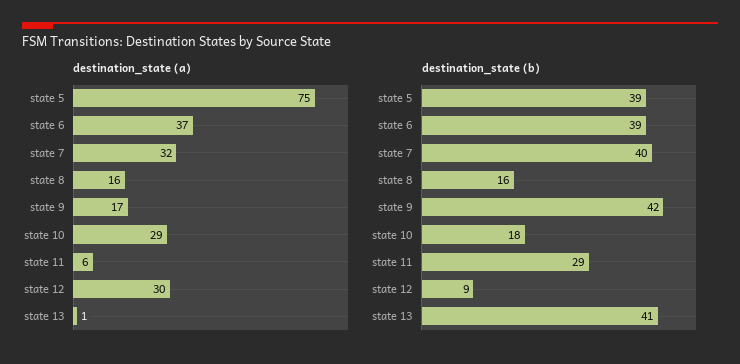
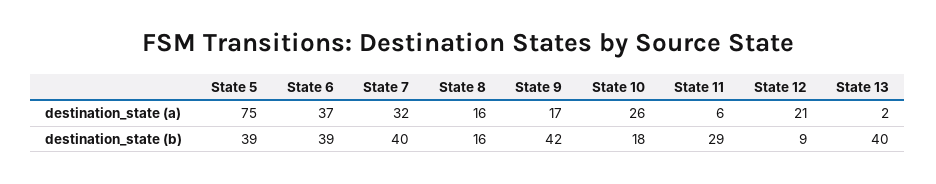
  {
    "destination_state (a)": {
      "state 5": 75,
      "state 6": 37,
      "state 7": 32,
      "state 8": 16,
      "state 9": 17,
-     "state 10": 29,
+     "state 10": 26,
      "state 11": 6,
-     "state 12": 30,
+     "state 12": 21,
-     "state 13": 1
+     "state 13": 2
    },
    "destination_state (b)": {
      "state 5": 39,
      "state 6": 39,
      "state 7": 40,
      "state 8": 16,
      "state 9": 42,
      "state 10": 18,
      "state 11": 29,
      "state 12": 9,
-     "state 13": 41
+     "state 13": 40
    }
  }

